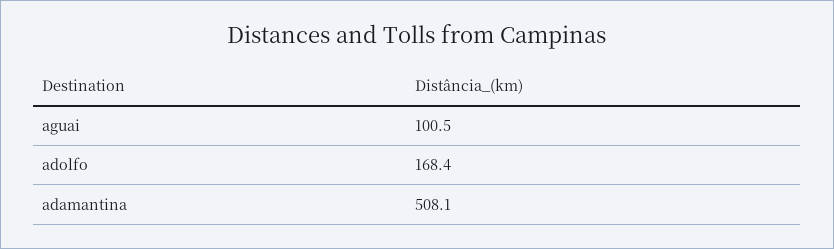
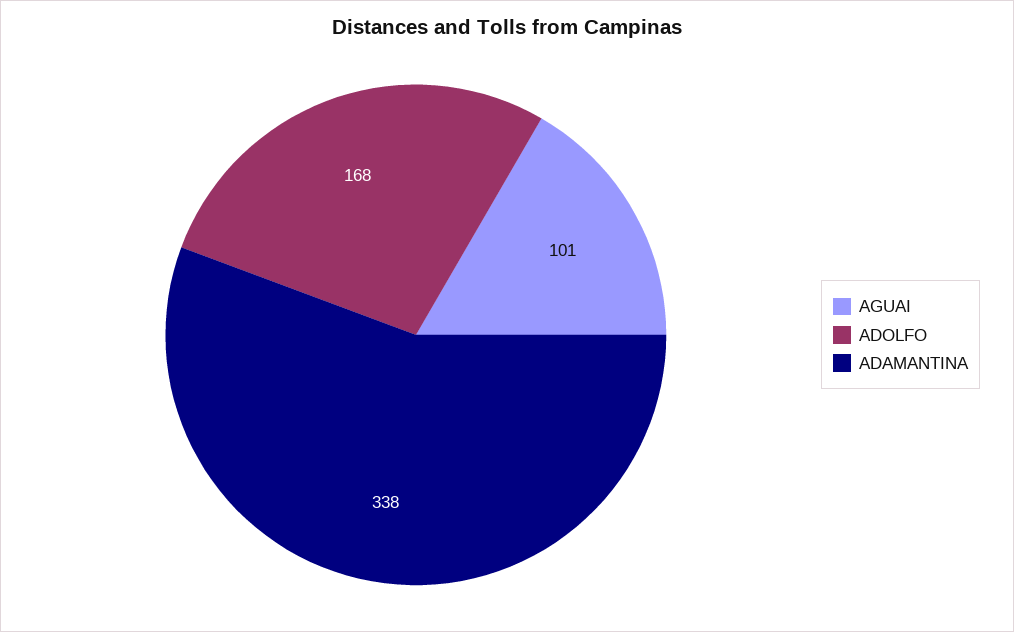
  {
    "aguai": 100.5,
    "adolfo": 168.4,
-   "adamantina": 508.1
+   "adamantina": 338
  }

